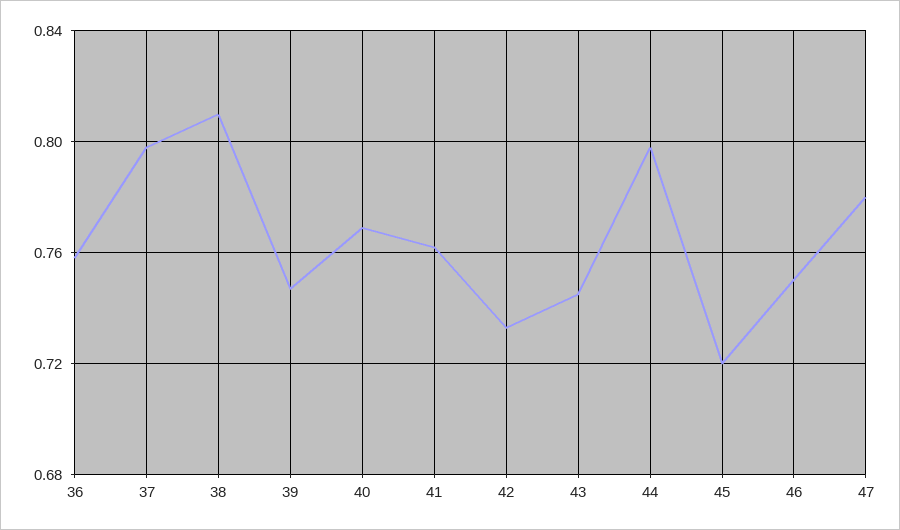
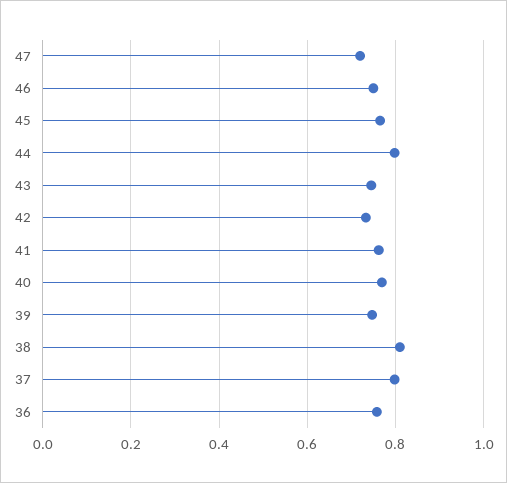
  {
    "36": 0.76,
    "37": 0.8,
    "38": 0.81,
    "39": 0.745,
    "40": 0.77,
    "41": 0.76,
    "42": 0.735,
    "43": 0.745,
    "44": 0.8,
-   "45": 0.72,
+   "45": 0.76,
    "46": 0.75,
-   "47": 0.78
+   "47": 0.72
  }

